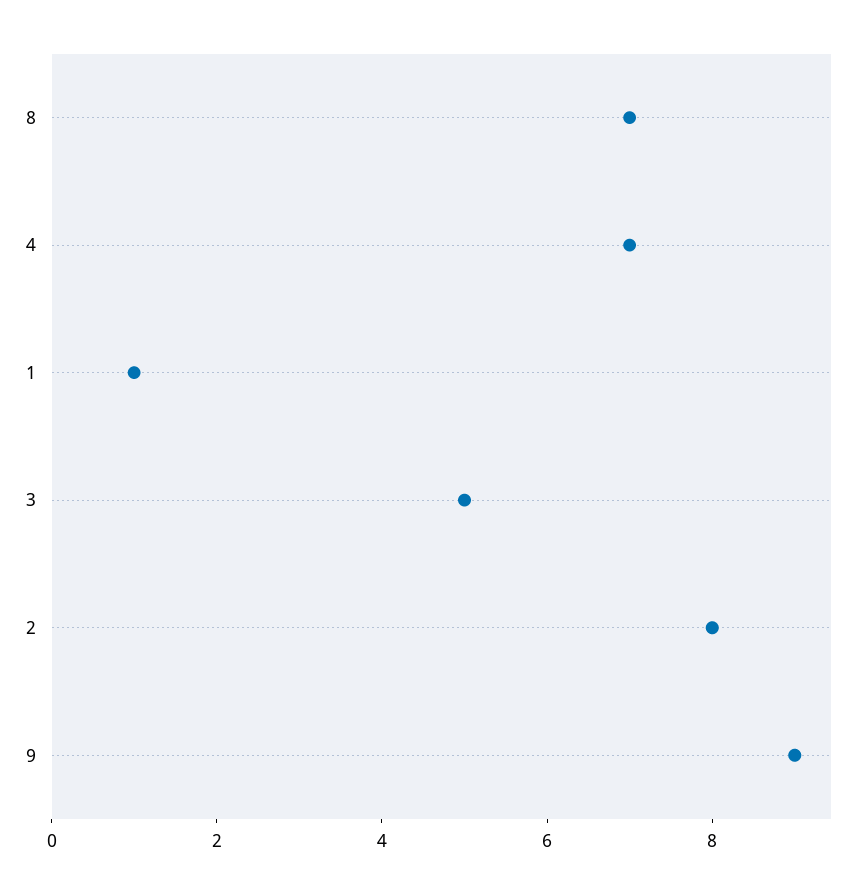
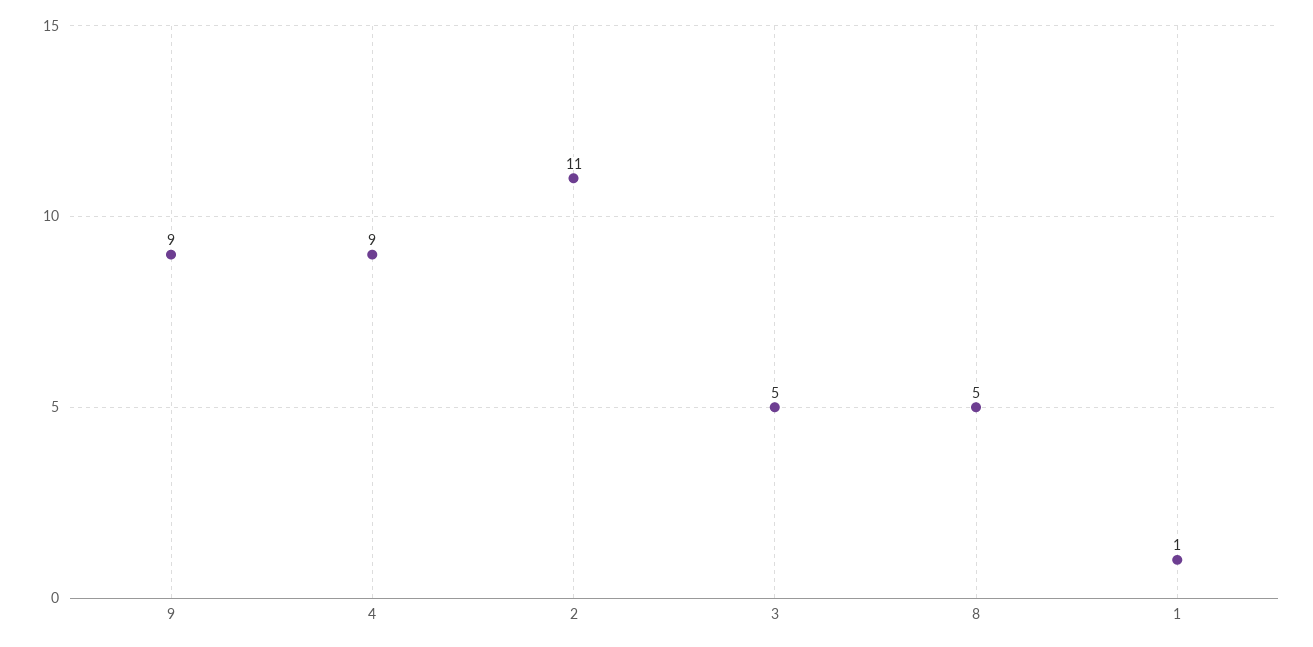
  {
-   "8": 7,
+   "8": 5,
-   "4": 7,
+   "4": 9,
    "1": 1,
    "3": 5,
-   "2": 8,
+   "2": 11,
    "9": 9
  }

